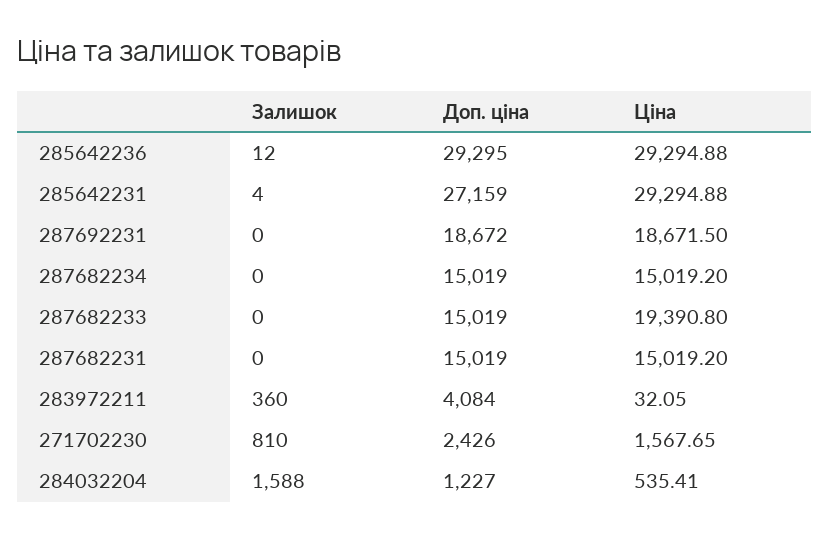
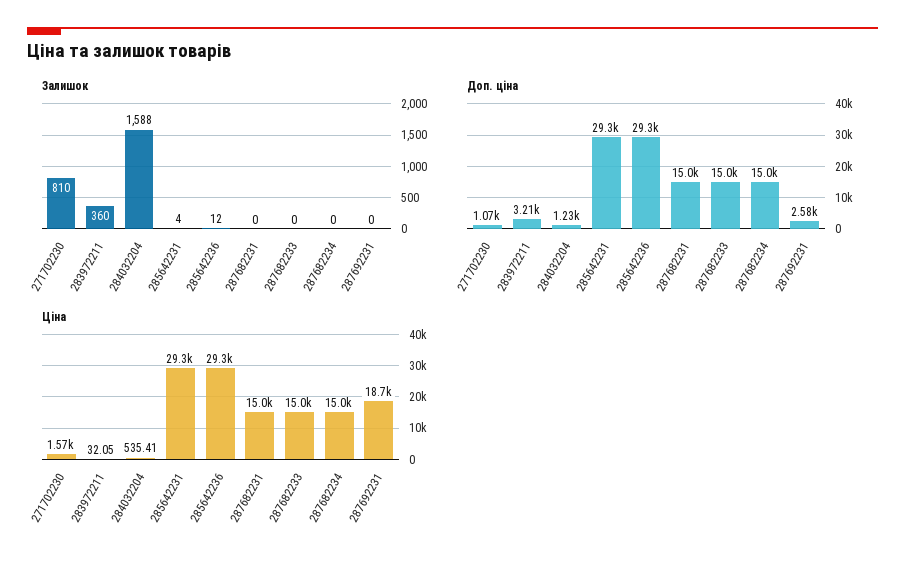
  {
    "Залишок": {
      "285642236": 12,
      "285642231": 4,
      "287692231": 0,
      "287682234": 0,
      "287682233": 0,
      "287682231": 0,
      "283972211": 360,
      "271702230": 810,
      "284032204": 1588
    },
    "Доп. ціна": {
      "285642236": 29295,
-     "285642231": 27159,
+     "285642231": 29300,
-     "287692231": 18672,
+     "287692231": 2580,
      "287682234": 15019,
      "287682233": 15019,
      "287682231": 15019,
-     "283972211": 4084,
+     "283972211": 3210,
-     "271702230": 2426,
+     "271702230": 1070,
      "284032204": 1227
    },
    "Ціна": {
      "285642236": 29294.88,
      "285642231": 29294.88,
      "287692231": 18671.5,
      "287682234": 15019.2,
-     "287682233": 19390.8,
+     "287682233": 15000,
      "287682231": 15019.2,
      "283972211": 32.05,
      "271702230": 1567.65,
      "284032204": 535.41
    }
  }

